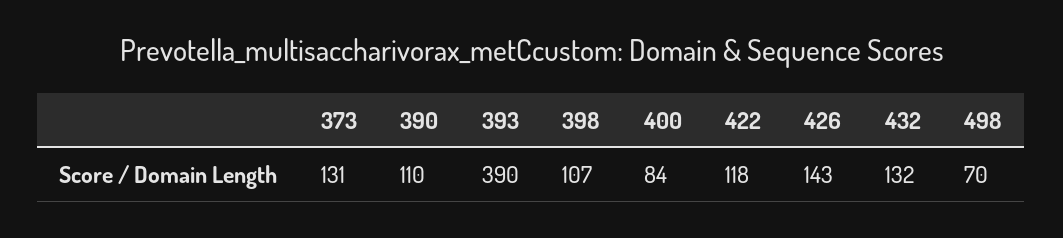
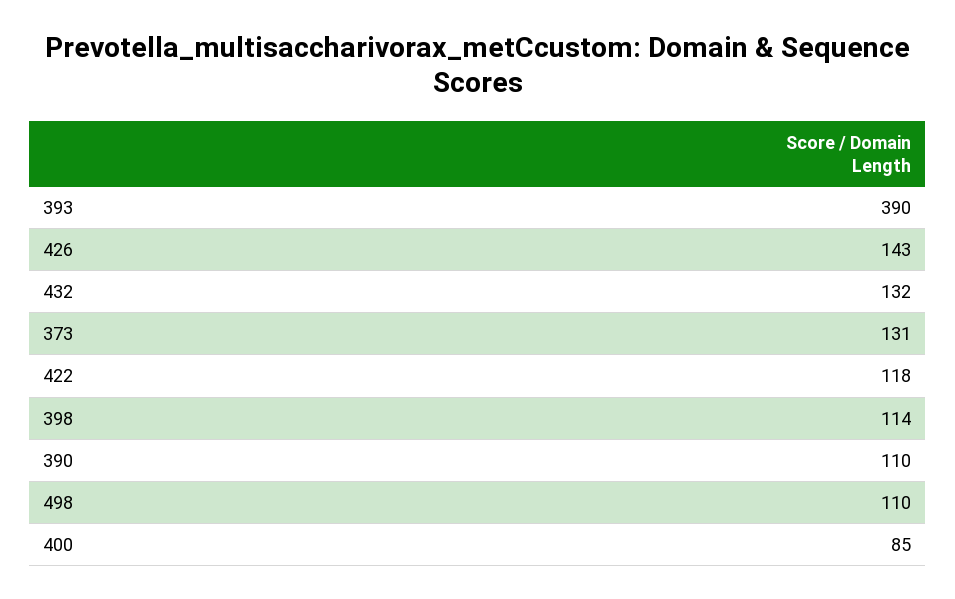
  {
    "373": 131,
    "390": 110,
    "393": 390,
-   "398": 107,
+   "398": 114,
-   "400": 84,
+   "400": 85,
    "422": 118,
    "426": 143,
    "432": 132,
-   "498": 70
+   "498": 110
  }

